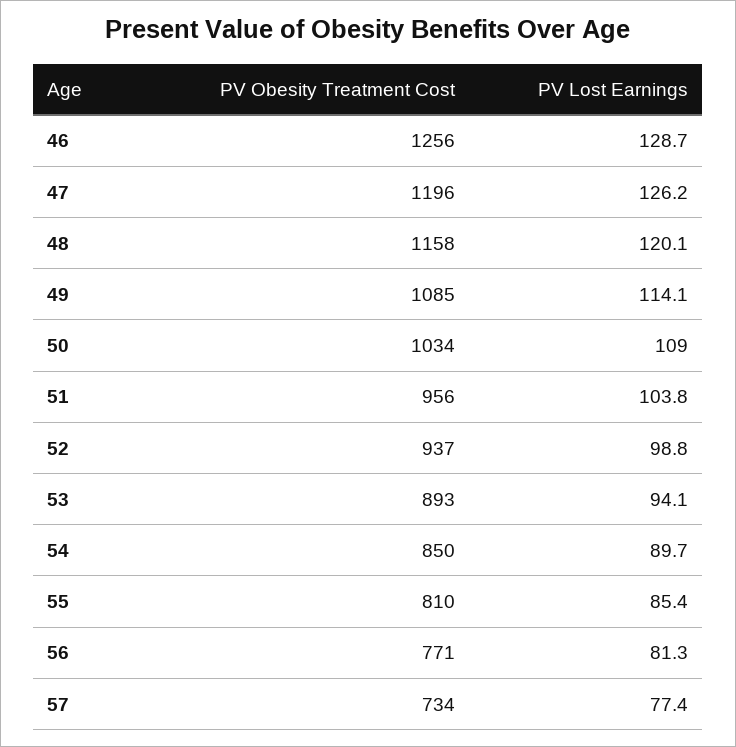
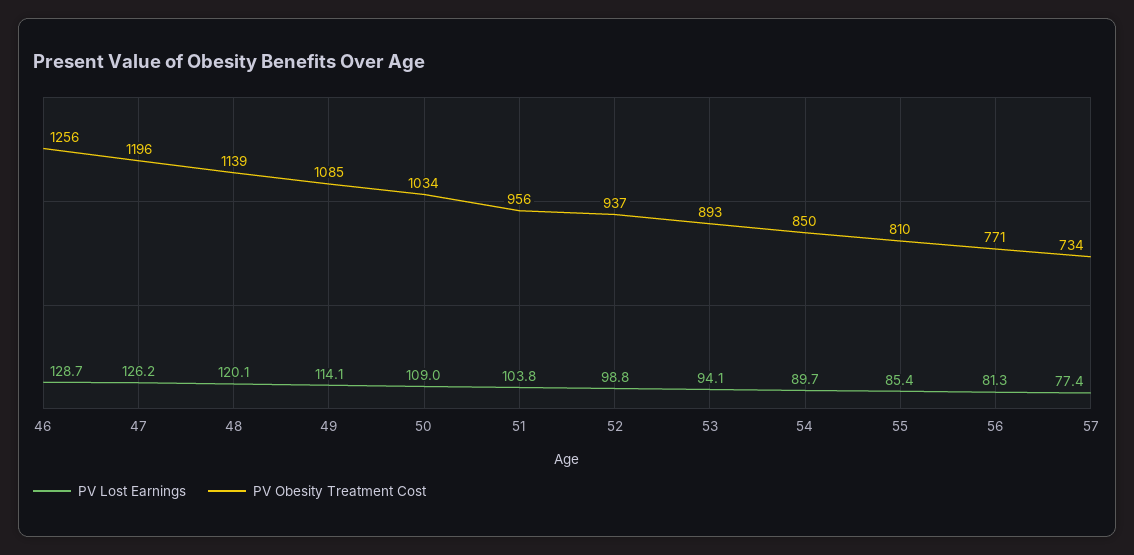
  {
    "PV Obesity Treatment Cost": {
      "46": 1256,
      "47": 1196,
-     "48": 1158,
+     "48": 1139,
      "49": 1085,
      "50": 1034,
      "51": 956,
      "52": 937,
      "53": 893,
      "54": 850,
      "55": 810,
      "56": 771,
      "57": 734
    },
    "PV Lost Earnings": {
      "46": 128.7,
      "47": 126.2,
      "48": 120.1,
      "49": 114.1,
      "50": 109,
      "51": 103.8,
      "52": 98.8,
      "53": 94.1,
      "54": 89.7,
      "55": 85.4,
      "56": 81.3,
      "57": 77.4
    }
  }

